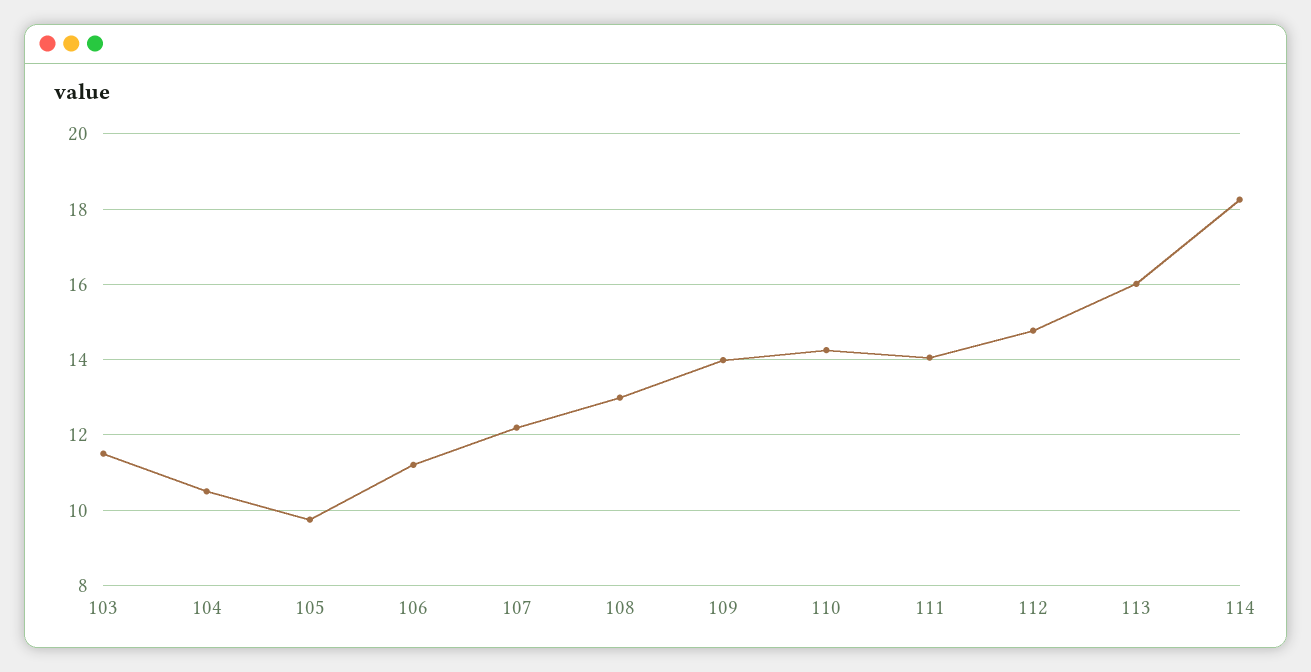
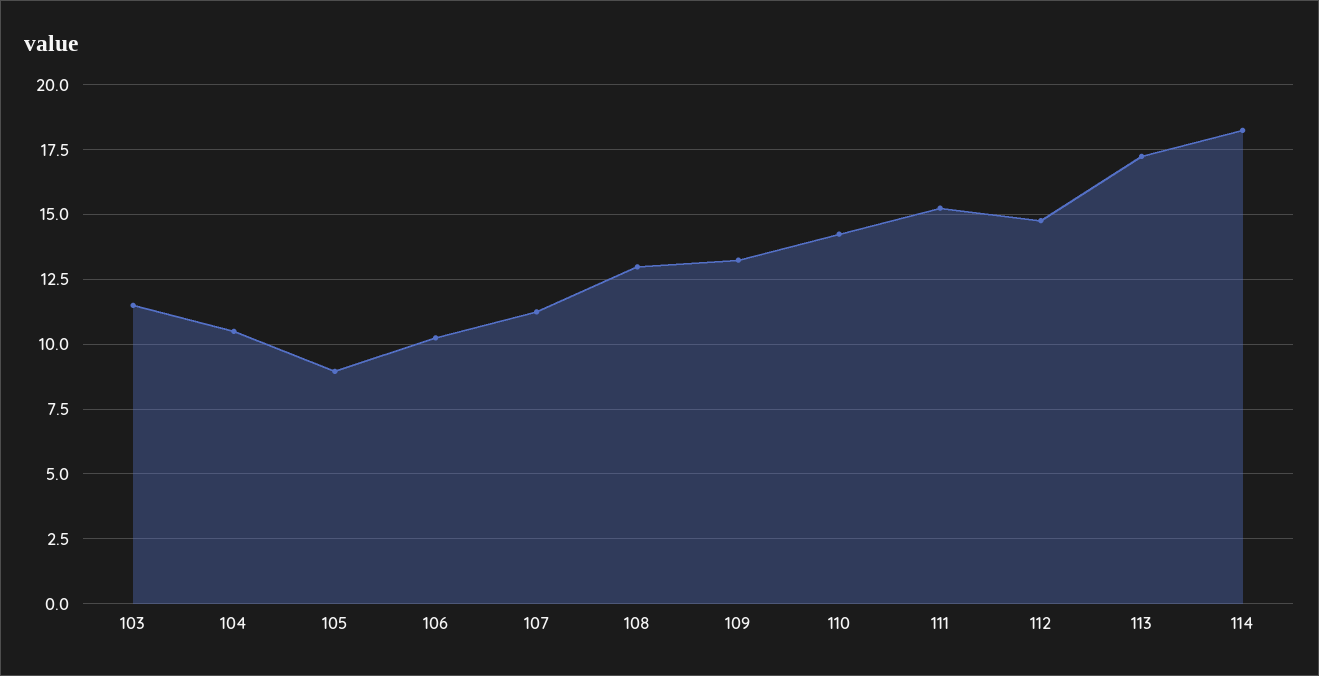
  {
    "103": 11.6,
    "104": 10.6,
-   "105": 9.8,
+   "105": 9,
-   "106": 11.2,
+   "106": 10.25,
-   "107": 12.2,
+   "107": 11.25,
    "108": 13,
-   "109": 14,
+   "109": 13.25,
    "110": 14.2,
-   "111": 14,
+   "111": 15.25,
    "112": 14.8,
-   "113": 16,
+   "113": 17.25,
    "114": 18.2
  }

